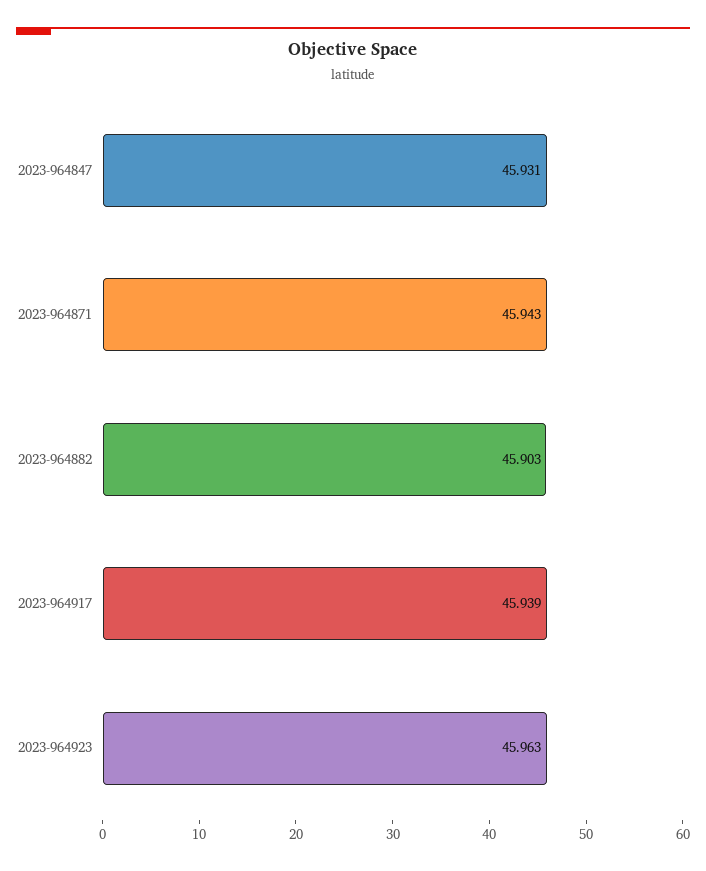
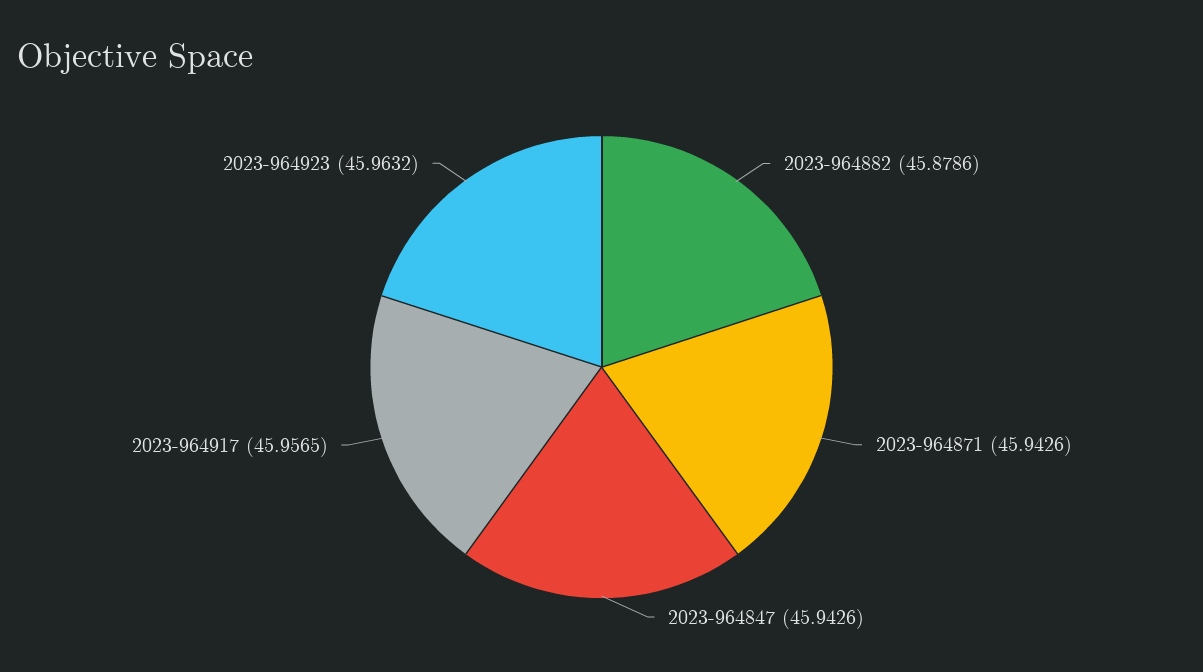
  {
-   "2023-964847": 45.931,
+   "2023-964847": 45.9426,
    "2023-964871": 45.9426,
-   "2023-964882": 45.903,
+   "2023-964882": 45.8786,
-   "2023-964917": 45.939,
+   "2023-964917": 45.9565,
    "2023-964923": 45.9632
  }

